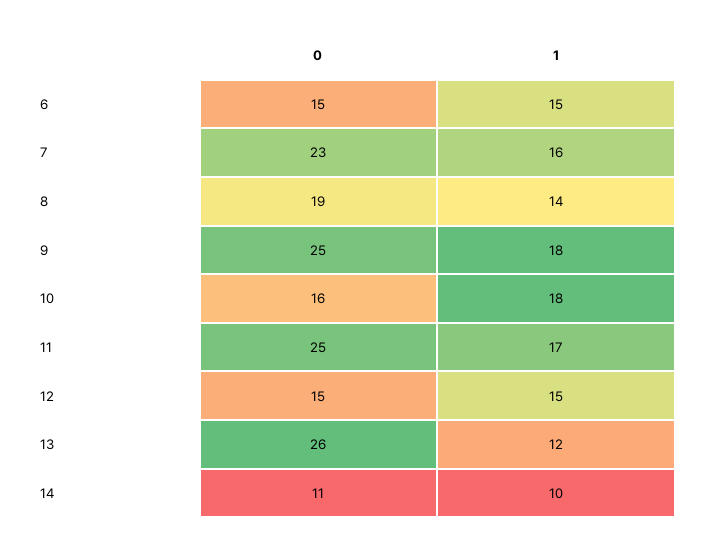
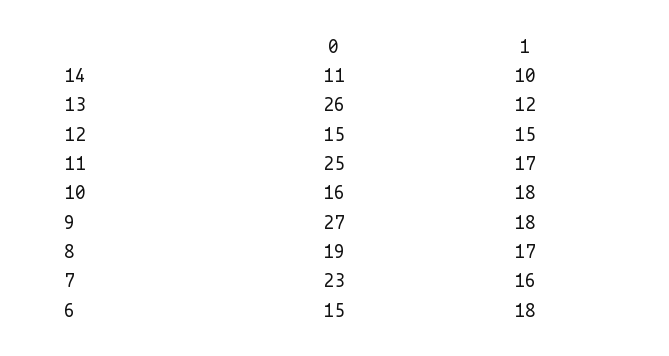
  {
    "0": {
      "6": 15,
      "7": 23,
      "8": 19,
-     "9": 25,
+     "9": 27,
      "10": 16,
      "11": 25,
      "12": 15,
      "13": 26,
      "14": 11
    },
    "1": {
-     "6": 15,
+     "6": 18,
      "7": 16,
-     "8": 14,
+     "8": 17,
      "9": 18,
      "10": 18,
      "11": 17,
      "12": 15,
      "13": 12,
      "14": 10
    }
  }

